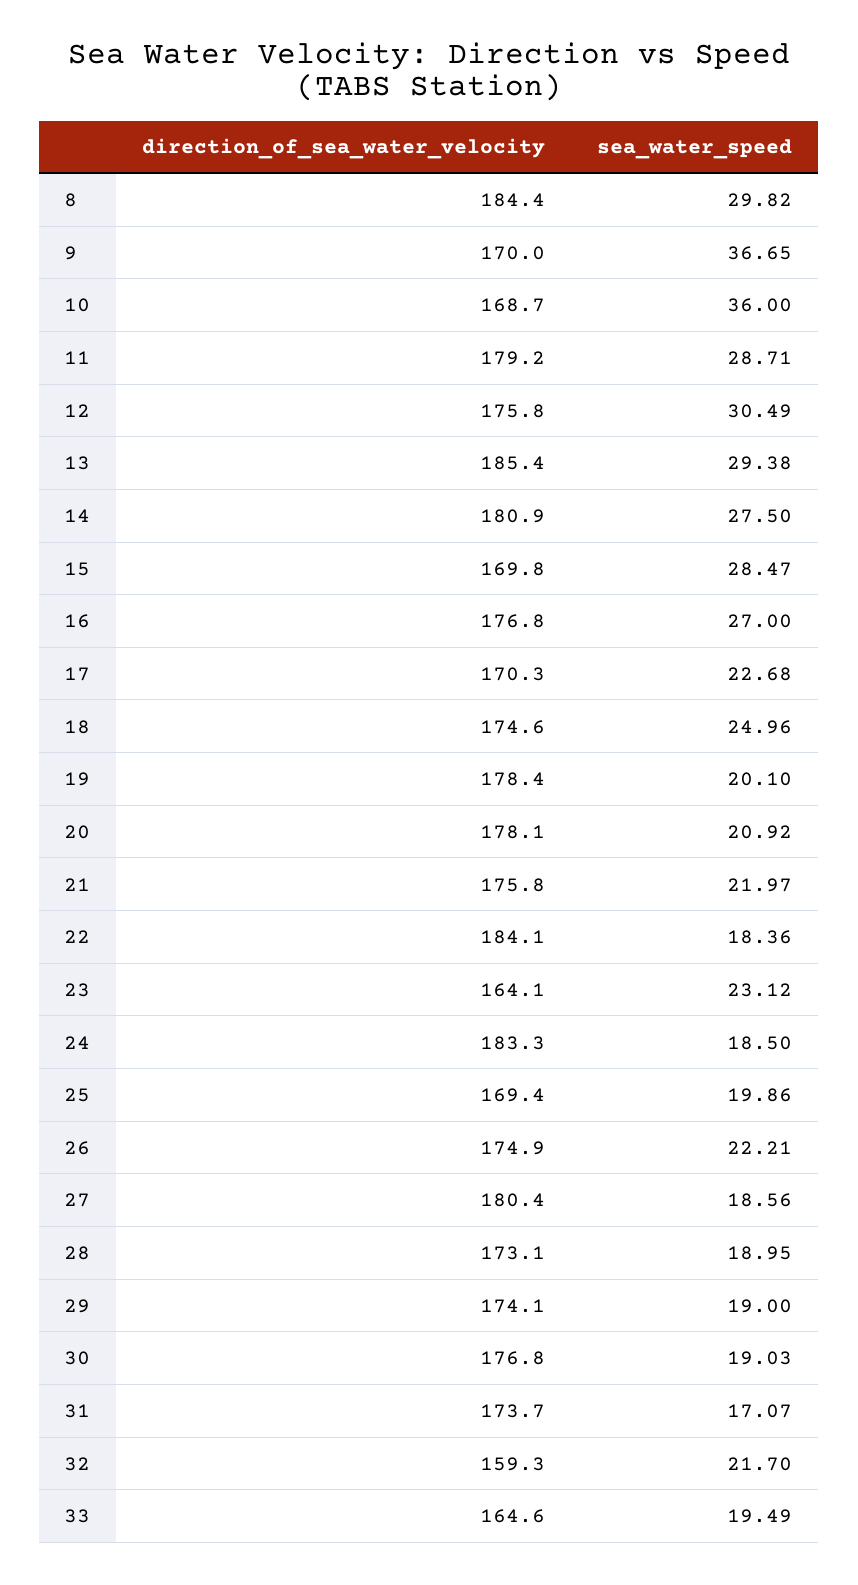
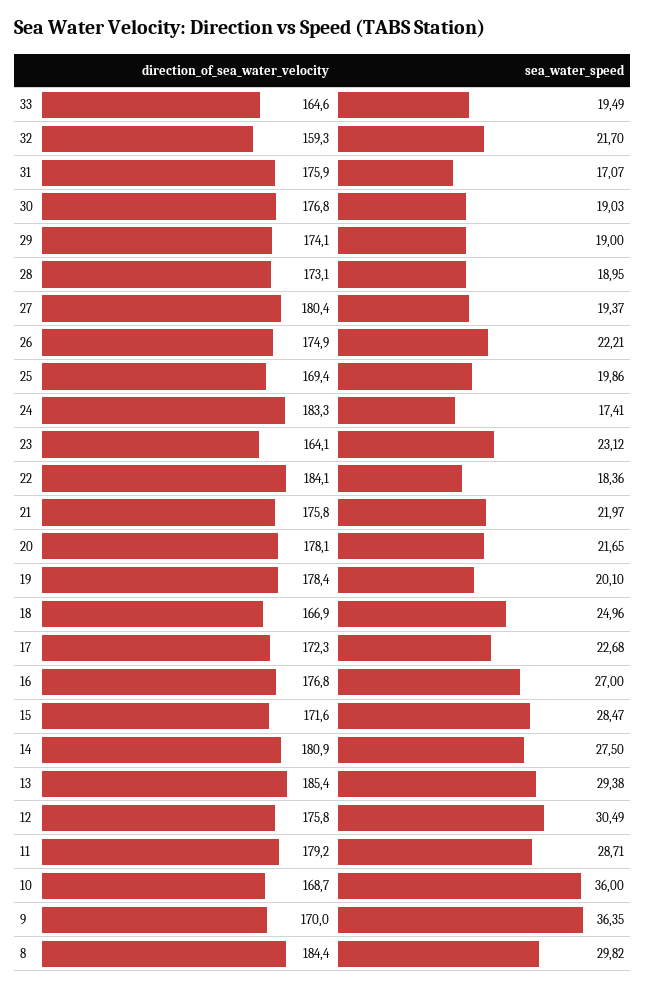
  {
    "direction_of_sea_water_velocity": {
      "8": 184.4,
      "9": 170,
      "10": 168.7,
      "11": 179.2,
      "12": 175.8,
      "13": 185.4,
      "14": 180.9,
-     "15": 169.8,
+     "15": 171.6,
      "16": 176.8,
-     "17": 170.3,
+     "17": 172.3,
-     "18": 174.6,
+     "18": 166.9,
      "19": 178.4,
      "20": 178.1,
      "21": 175.8,
      "22": 184.1,
      "23": 164.1,
      "24": 183.3,
      "25": 169.4,
      "26": 174.9,
      "27": 180.4,
      "28": 173.1,
      "29": 174.1,
      "30": 176.8,
-     "31": 173.7,
+     "31": 175.9,
      "32": 159.3,
      "33": 164.6
    },
    "sea_water_speed": {
      "8": 29.82,
-     "9": 36.65,
+     "9": 36.35,
      "10": 36,
      "11": 28.71,
      "12": 30.49,
      "13": 29.38,
      "14": 27.5,
      "15": 28.47,
      "16": 27,
      "17": 22.68,
      "18": 24.96,
      "19": 20.1,
-     "20": 20.92,
+     "20": 21.65,
      "21": 21.97,
      "22": 18.36,
      "23": 23.12,
-     "24": 18.5,
+     "24": 17.41,
      "25": 19.86,
      "26": 22.21,
-     "27": 18.56,
+     "27": 19.37,
      "28": 18.95,
      "29": 19,
      "30": 19.03,
      "31": 17.07,
      "32": 21.7,
      "33": 19.49
    }
  }

